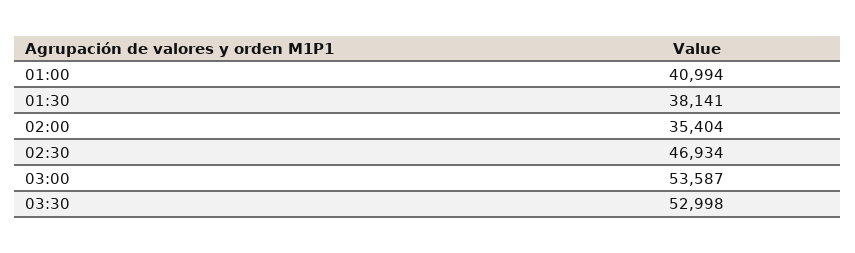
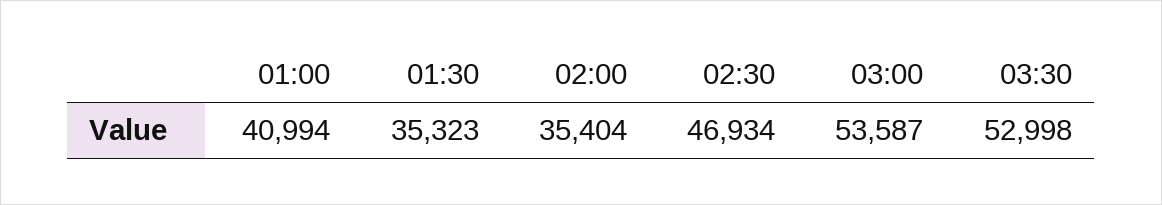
  {
    "01:00": 40994,
-   "01:30": 38141,
+   "01:30": 35323,
    "02:00": 35404,
    "02:30": 46934,
    "03:00": 53587,
    "03:30": 52998
  }

